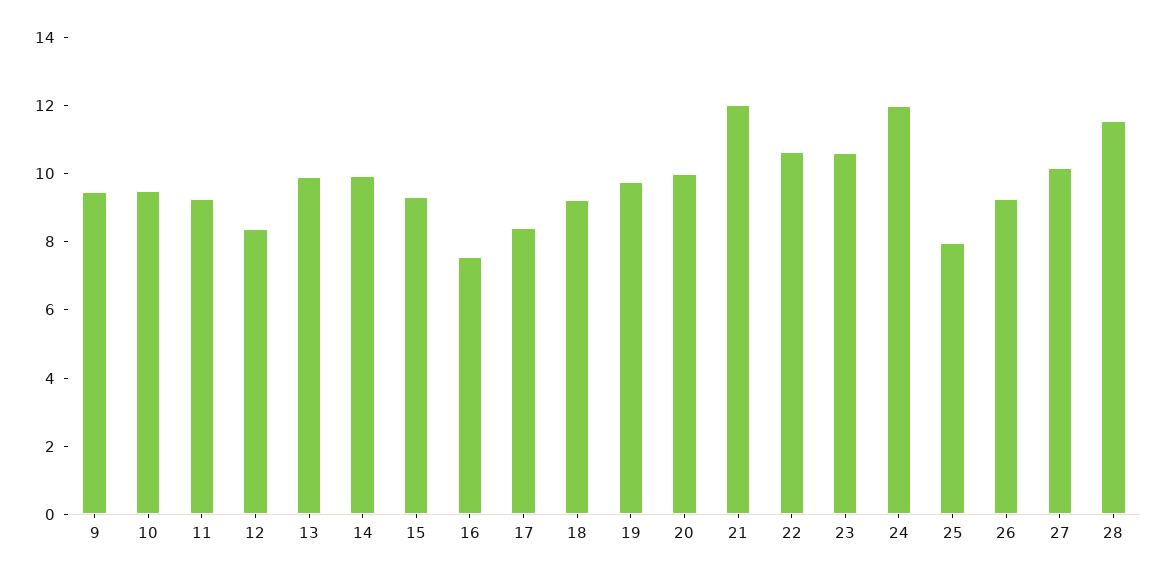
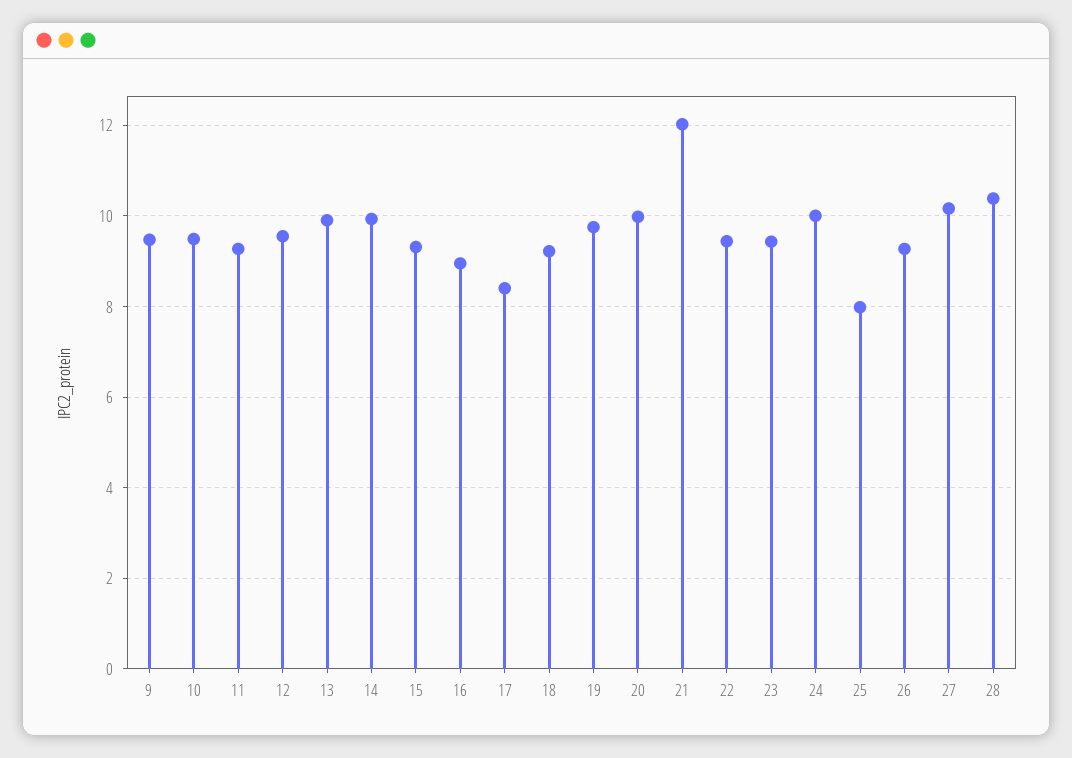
  {
    "9": 9.4,
    "10": 9.4,
    "11": 9.2,
-   "12": 8.5,
+   "12": 9.6,
    "13": 10,
    "14": 10,
    "15": 9.4,
-   "16": 7.5,
+   "16": 9,
    "17": 8.4,
    "18": 9.2,
    "19": 9.8,
    "20": 10,
    "21": 12,
-   "22": 10.5,
+   "22": 9.4,
-   "23": 10.5,
+   "23": 9.4,
-   "24": 12,
+   "24": 10,
    "25": 8,
    "26": 9.2,
    "27": 10.2,
-   "28": 11.5
+   "28": 10.4
  }

